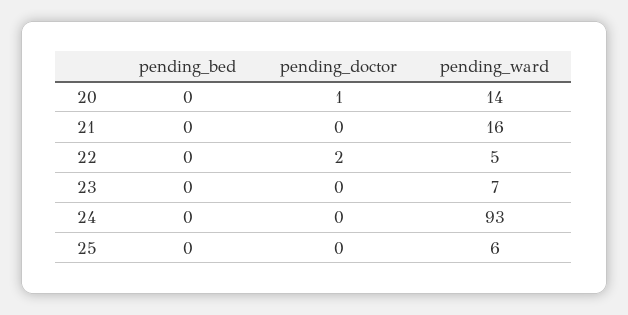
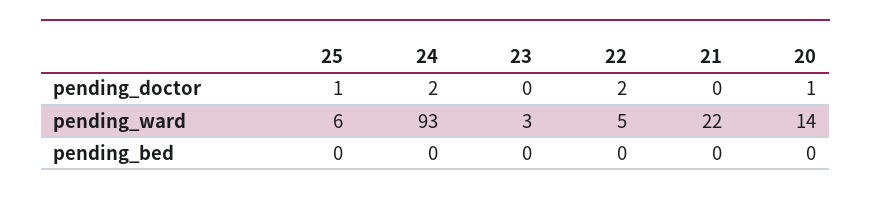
  {
    "pending_bed": {
      "20": 0,
      "21": 0,
      "22": 0,
      "23": 0,
      "24": 0,
      "25": 0
    },
    "pending_doctor": {
      "20": 1,
      "21": 0,
      "22": 2,
      "23": 0,
-     "24": 0,
+     "24": 2,
-     "25": 0
+     "25": 1
    },
    "pending_ward": {
      "20": 14,
-     "21": 16,
+     "21": 22,
      "22": 5,
-     "23": 7,
+     "23": 3,
      "24": 93,
      "25": 6
    }
  }

